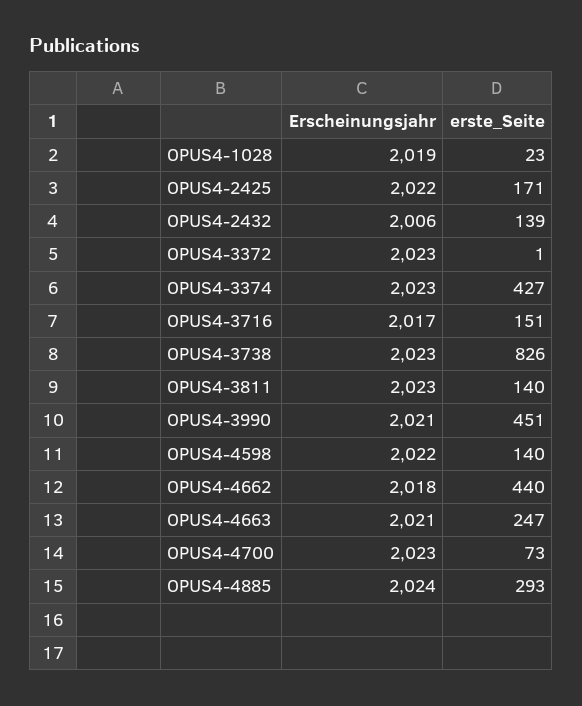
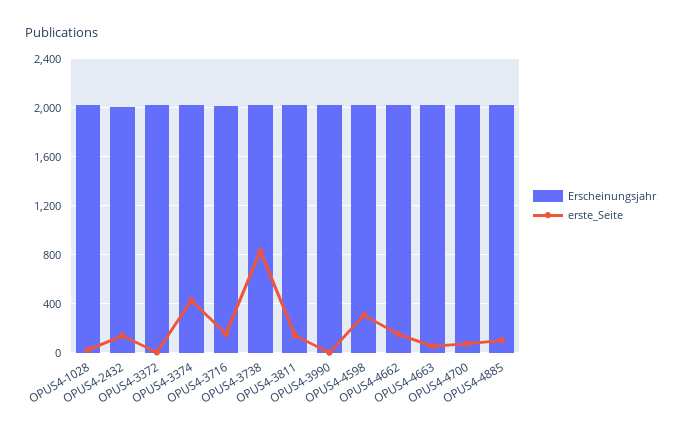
  {
    "Erscheinungsjahr": {
      "OPUS4-1028": 2019,
-     "OPUS4-2425": 2022,
      "OPUS4-2432": 2006,
      "OPUS4-3372": 2023,
      "OPUS4-3374": 2023,
      "OPUS4-3716": 2017,
      "OPUS4-3738": 2023,
      "OPUS4-3811": 2023,
      "OPUS4-3990": 2021,
      "OPUS4-4598": 2022,
      "OPUS4-4662": 2018,
      "OPUS4-4663": 2021,
      "OPUS4-4700": 2023,
      "OPUS4-4885": 2024
    },
    "erste_Seite": {
      "OPUS4-1028": 23,
-     "OPUS4-2425": 171,
      "OPUS4-2432": 139,
      "OPUS4-3372": 1,
      "OPUS4-3374": 427,
      "OPUS4-3716": 151,
      "OPUS4-3738": 826,
      "OPUS4-3811": 140,
-     "OPUS4-3990": 451,
+     "OPUS4-3990": 0,
-     "OPUS4-4598": 140,
+     "OPUS4-4598": 300,
-     "OPUS4-4662": 440,
+     "OPUS4-4662": 150,
-     "OPUS4-4663": 247,
+     "OPUS4-4663": 50,
      "OPUS4-4700": 73,
-     "OPUS4-4885": 293
+     "OPUS4-4885": 100
    }
  }

